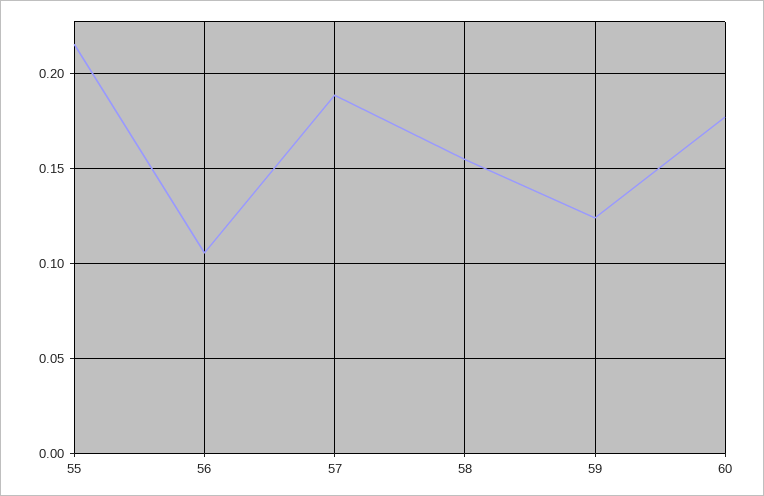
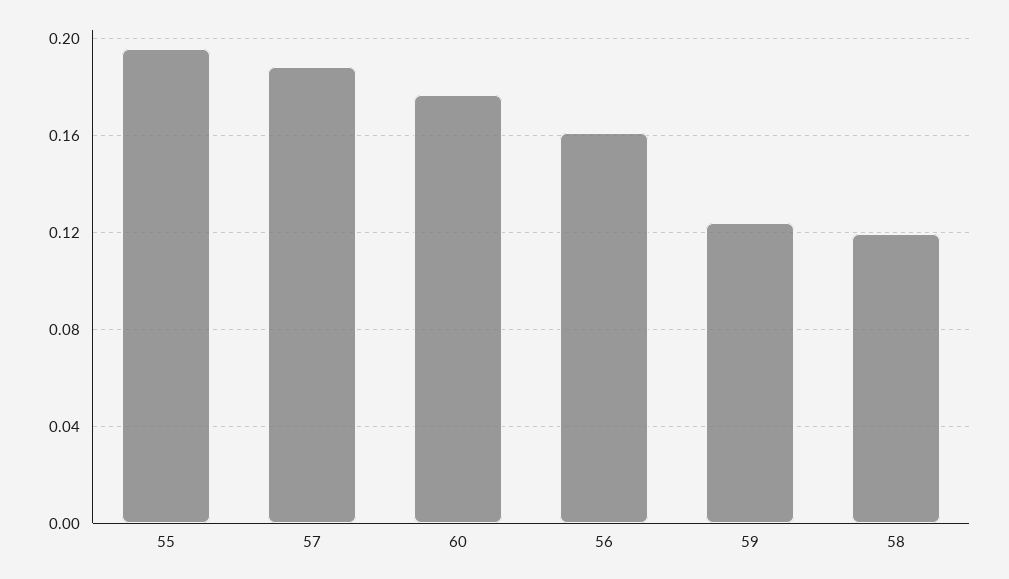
  {
-   "55": 0.215,
+   "55": 0.195,
-   "56": 0.105,
+   "56": 0.16,
    "57": 0.19,
-   "58": 0.155,
+   "58": 0.12,
    "59": 0.125,
    "60": 0.175
  }

